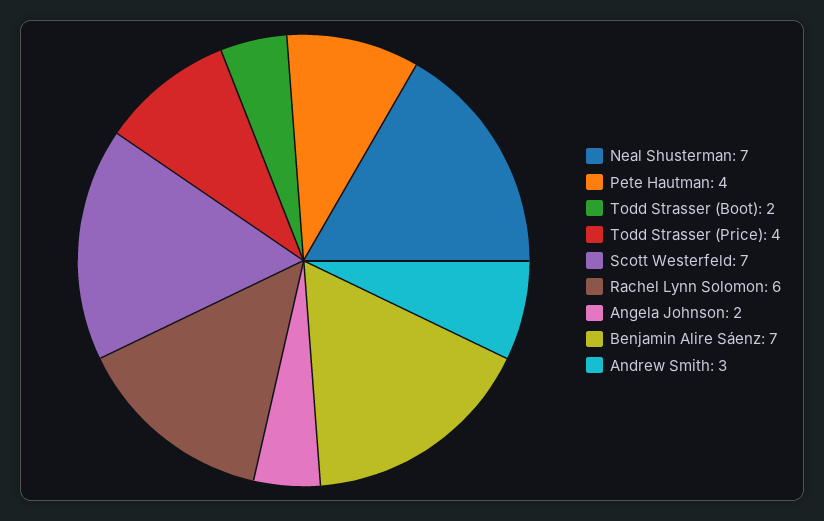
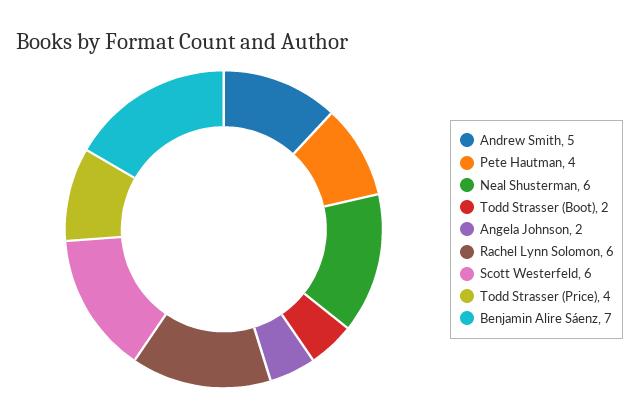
  {
-   "Neal Shusterman": 7,
+   "Neal Shusterman": 6,
    "Pete Hautman": 4,
    "Todd Strasser (Boot)": 2,
    "Todd Strasser (Price)": 4,
-   "Scott Westerfeld": 7,
+   "Scott Westerfeld": 6,
    "Rachel Lynn Solomon": 6,
    "Angela Johnson": 2,
    "Benjamin Alire Sáenz": 7,
-   "Andrew Smith": 3
+   "Andrew Smith": 5
  }

